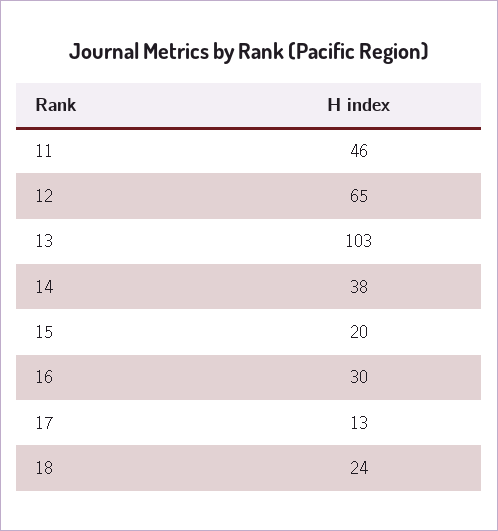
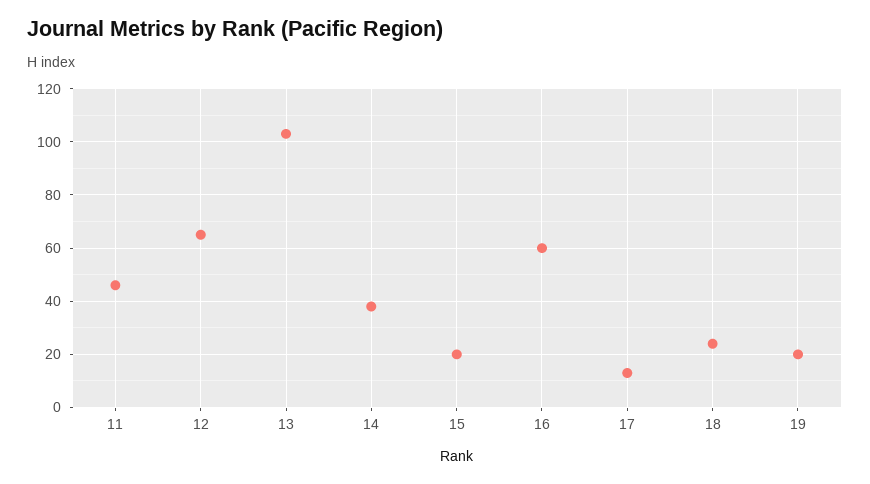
  {
    "11": 46,
    "12": 65,
    "13": 103,
    "14": 38,
    "15": 20,
-   "16": 30,
+   "16": 60,
    "17": 13,
-   "18": 24
+   "18": 24,
+   "19": 20
  }

